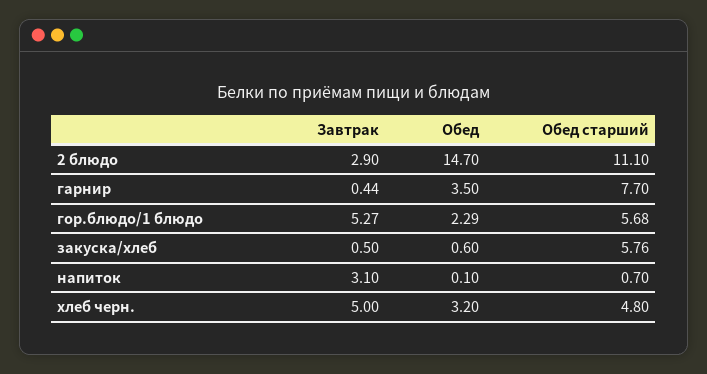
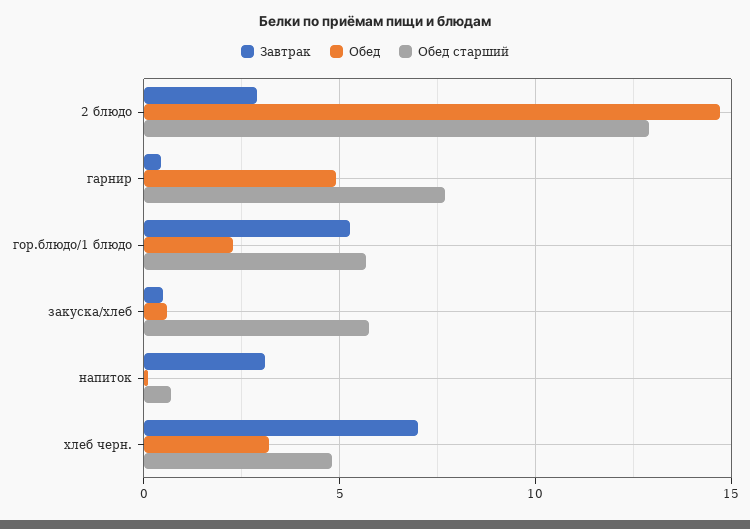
  {
    "Завтрак": {
      "2 блюдо": 2.9,
      "гарнир": 0.44,
      "гор.блюдо/1 блюдо": 5.27,
      "закуска/хлеб": 0.5,
      "напиток": 3.1,
-     "хлеб черн.": 5
+     "хлеб черн.": 7
    },
    "Обед": {
      "2 блюдо": 14.7,
-     "гарнир": 3.5,
+     "гарнир": 5,
      "гор.блюдо/1 блюдо": 2.29,
      "закуска/хлеб": 0.6,
      "напиток": 0.1,
      "хлеб черн.": 3.2
    },
    "Обед старший": {
-     "2 блюдо": 11.1,
+     "2 блюдо": 13,
      "гарнир": 7.7,
      "гор.блюдо/1 блюдо": 5.68,
      "закуска/хлеб": 5.76,
      "напиток": 0.7,
      "хлеб черн.": 4.8
    }
  }

